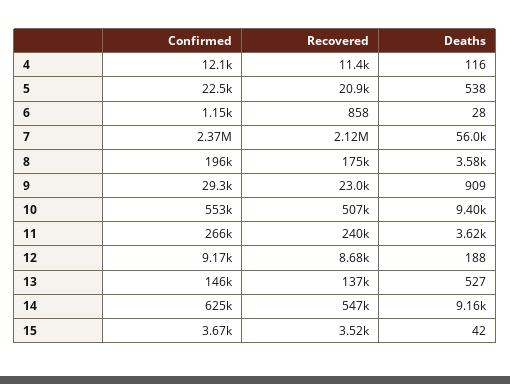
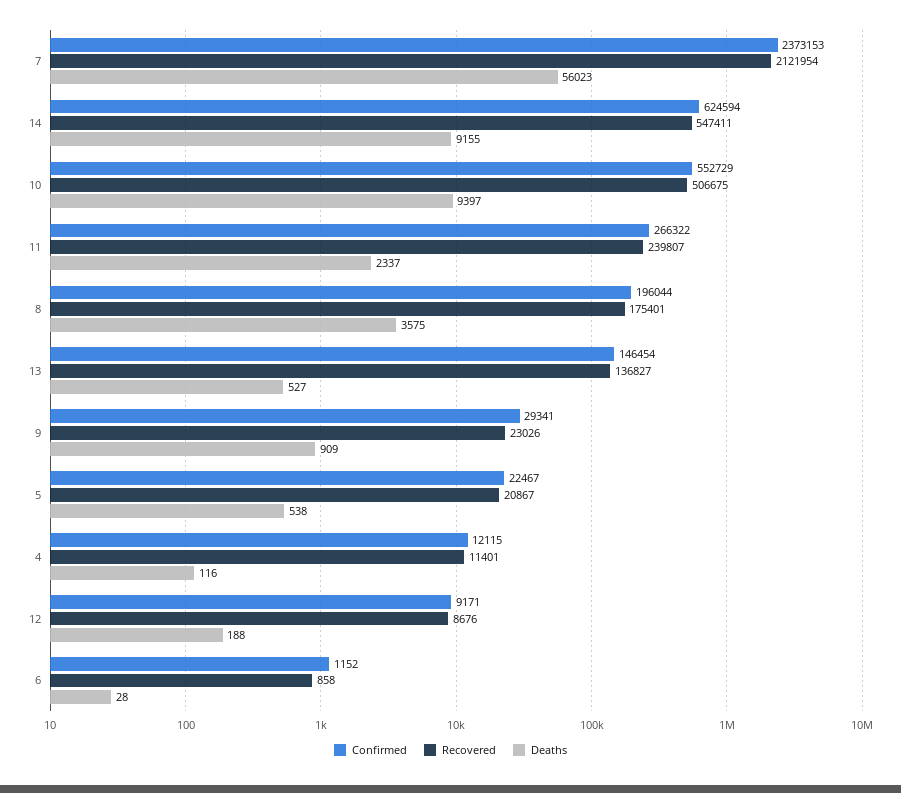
  {
    "Confirmed": {
      "4": 12115,
      "5": 22467,
      "6": 1152,
      "7": 2373153,
      "8": 196044,
      "9": 29341,
      "10": 552729,
      "11": 266322,
      "12": 9171,
      "13": 146454,
-     "14": 624594,
+     "14": 624594
-     "15": 3670
    },
    "Recovered": {
      "4": 11401,
      "5": 20867,
      "6": 858,
      "7": 2121954,
      "8": 175401,
      "9": 23026,
      "10": 506675,
      "11": 239807,
      "12": 8676,
      "13": 136827,
-     "14": 547411,
+     "14": 547411
-     "15": 3520
    },
    "Deaths": {
      "4": 116,
      "5": 538,
      "6": 28,
      "7": 56023,
      "8": 3575,
      "9": 909,
      "10": 9397,
-     "11": 3620,
+     "11": 2337,
      "12": 188,
      "13": 527,
-     "14": 9155,
+     "14": 9155
-     "15": 42
    }
  }

